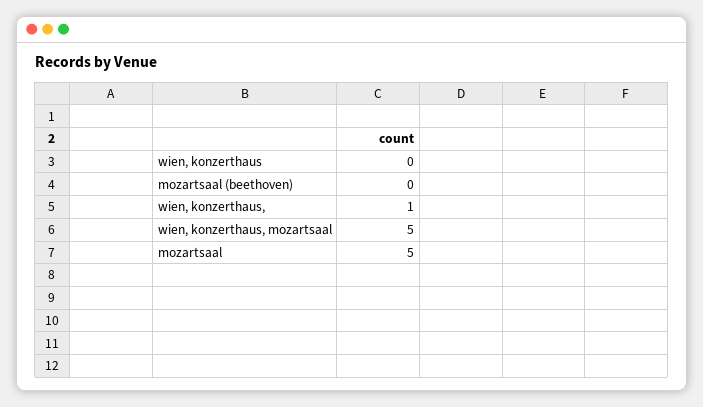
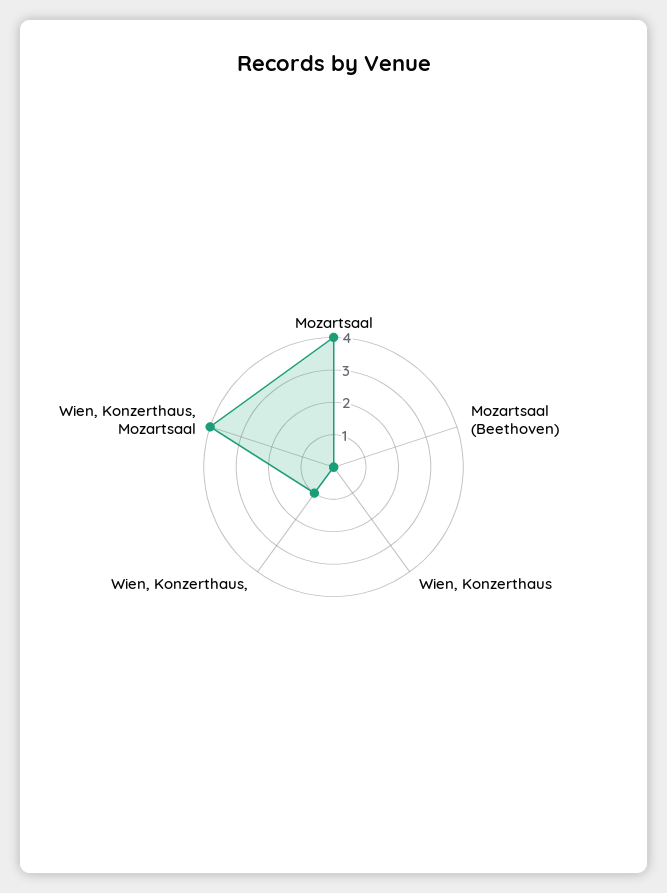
  {
    "wien, konzerthaus": 0,
    "mozartsaal (beethoven)": 0,
    "wien, konzerthaus,": 1,
-   "wien, konzerthaus, mozartsaal": 5,
+   "wien, konzerthaus, mozartsaal": 4,
-   "mozartsaal": 5
+   "mozartsaal": 4
  }

